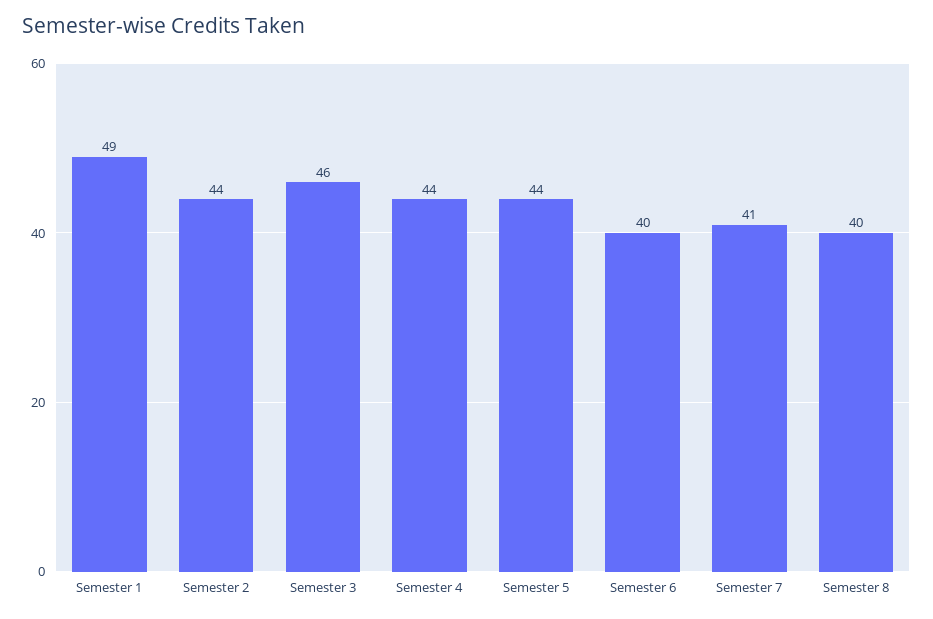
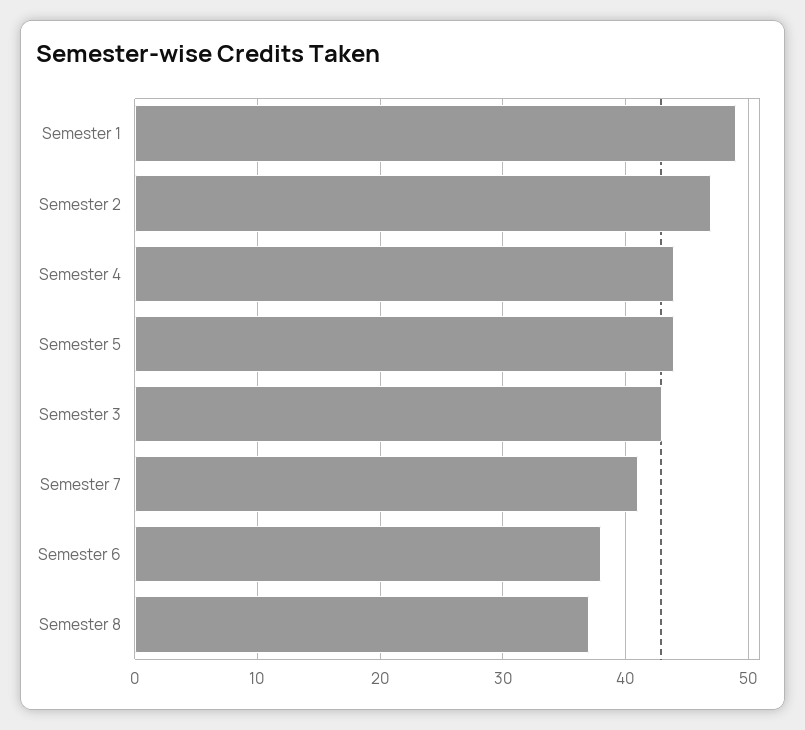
  {
    "Semester 1": 49,
-   "Semester 2": 44,
+   "Semester 2": 47,
-   "Semester 3": 46,
+   "Semester 3": 43,
    "Semester 4": 44,
    "Semester 5": 44,
-   "Semester 6": 40,
+   "Semester 6": 38,
    "Semester 7": 41,
-   "Semester 8": 40
+   "Semester 8": 37
  }

